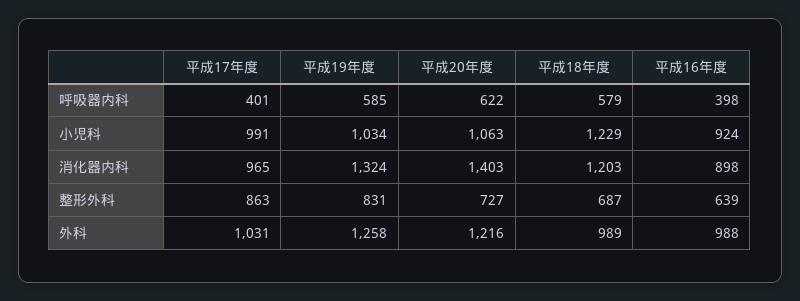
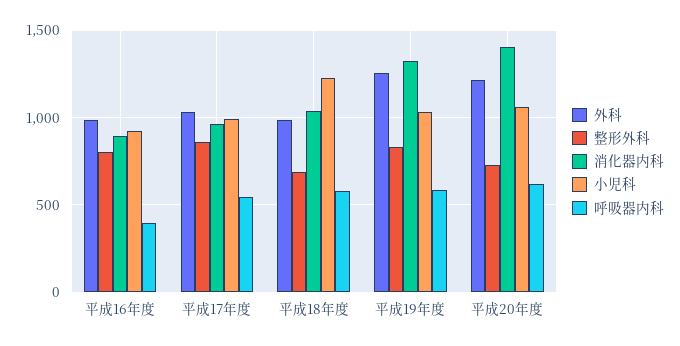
  {
    "呼吸器内科": {
-     "平成17年度": 401,
+     "平成17年度": 550,
      "平成19年度": 585,
      "平成20年度": 622,
      "平成18年度": 579,
      "平成16年度": 398
    },
    "小児科": {
      "平成17年度": 991,
      "平成19年度": 1034,
      "平成20年度": 1063,
      "平成18年度": 1229,
      "平成16年度": 924
    },
    "消化器内科": {
      "平成17年度": 965,
      "平成19年度": 1324,
      "平成20年度": 1403,
-     "平成18年度": 1203,
+     "平成18年度": 1050,
      "平成16年度": 898
    },
    "整形外科": {
      "平成17年度": 863,
      "平成19年度": 831,
      "平成20年度": 727,
      "平成18年度": 687,
-     "平成16年度": 639
+     "平成16年度": 800
    },
    "外科": {
      "平成17年度": 1031,
      "平成19年度": 1258,
      "平成20年度": 1216,
      "平成18年度": 989,
      "平成16年度": 988
    }
  }

